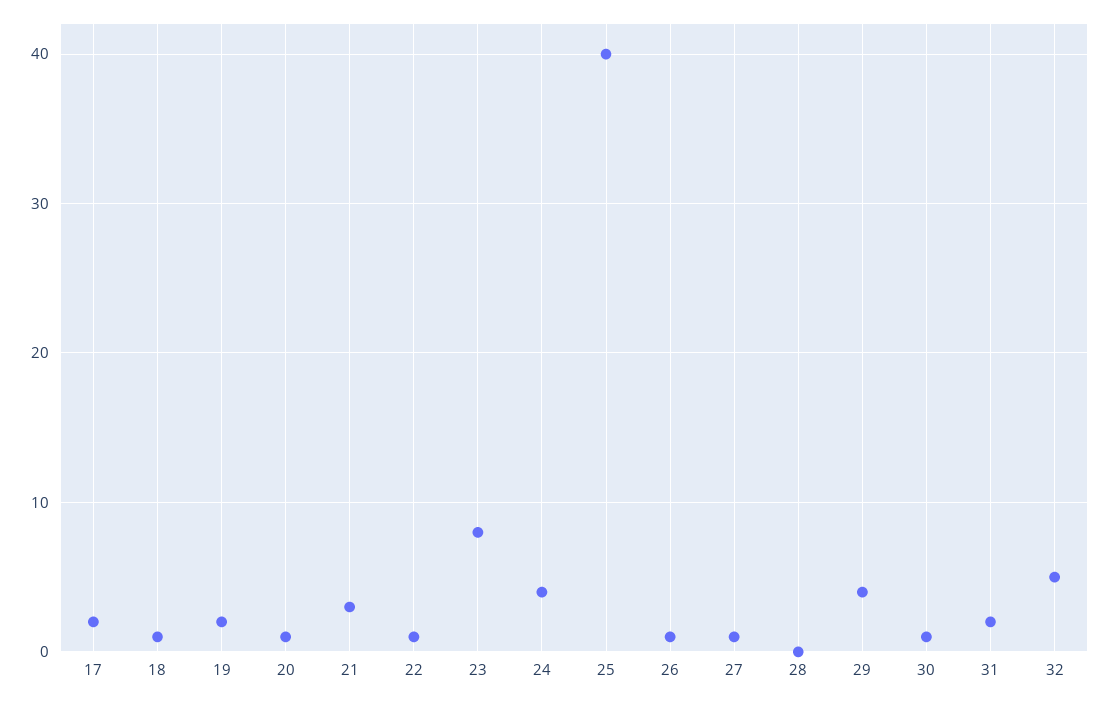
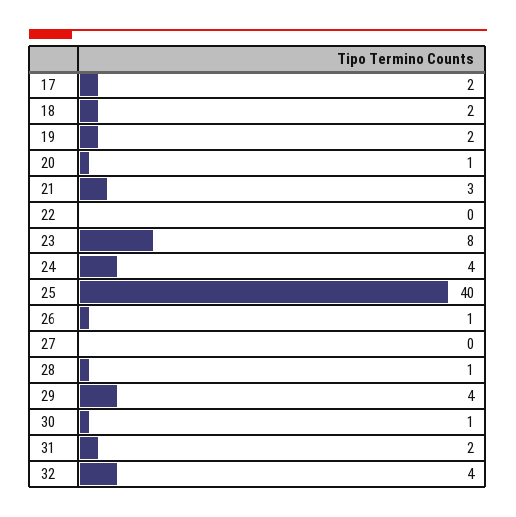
  {
    "17": 2,
-   "18": 1,
+   "18": 2,
    "19": 2,
    "20": 1,
    "21": 3,
-   "22": 1,
+   "22": 0,
    "23": 8,
    "24": 4,
    "25": 40,
    "26": 1,
-   "27": 1,
+   "27": 0,
-   "28": 0,
+   "28": 1,
    "29": 4,
    "30": 1,
    "31": 2,
-   "32": 5
+   "32": 4
  }

